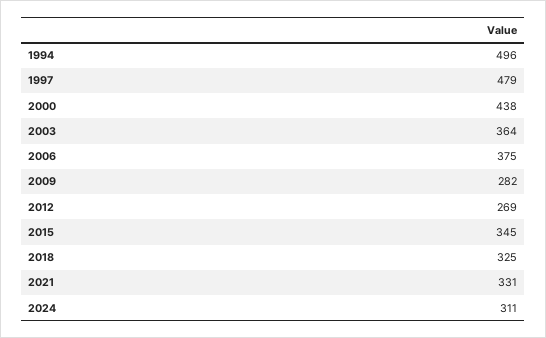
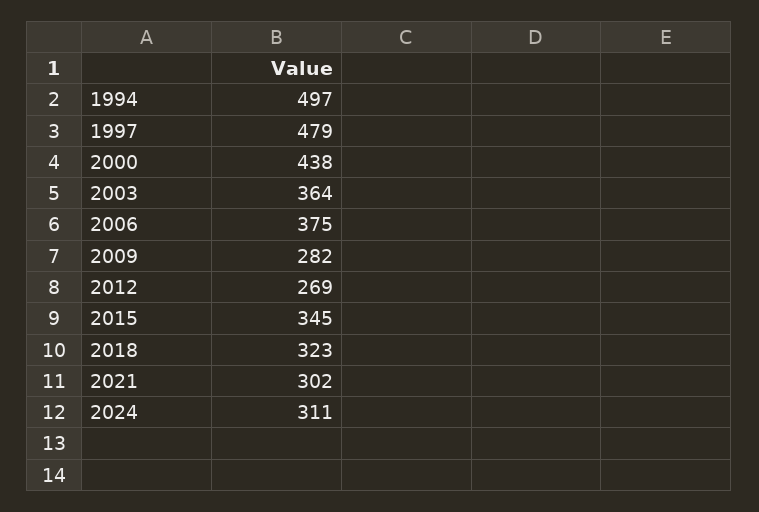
  {
-   "1994": 496,
+   "1994": 497,
    "1997": 479,
    "2000": 438,
    "2003": 364,
    "2006": 375,
    "2009": 282,
    "2012": 269,
    "2015": 345,
-   "2018": 325,
+   "2018": 323,
-   "2021": 331,
+   "2021": 302,
    "2024": 311
  }

